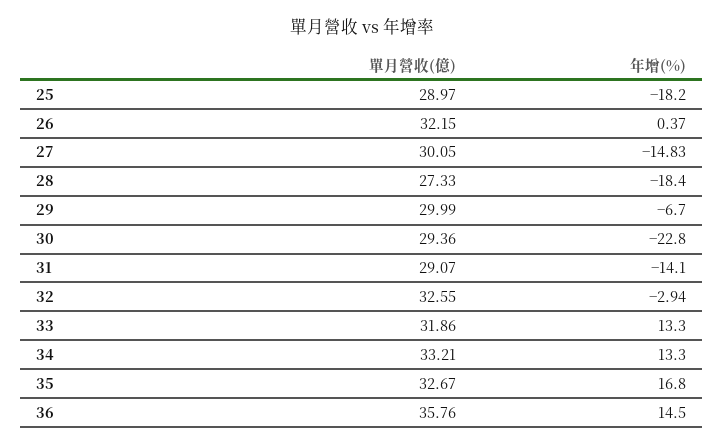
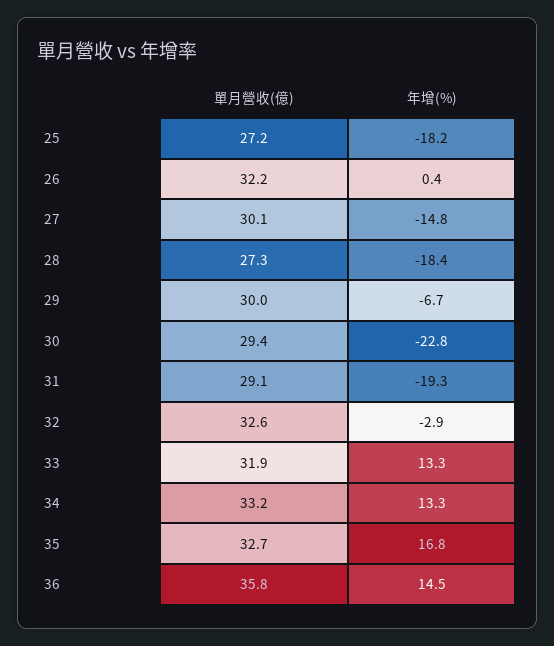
  {
    "單月營收(億)": {
-     "25": 28.97,
+     "25": 27.2,
      "26": 32.15,
      "27": 30.05,
      "28": 27.33,
      "29": 29.99,
      "30": 29.36,
      "31": 29.07,
      "32": 32.55,
      "33": 31.86,
      "34": 33.21,
      "35": 32.67,
      "36": 35.76
    },
    "年增(%)": {
      "25": -18.2,
      "26": 0.37,
      "27": -14.83,
      "28": -18.4,
      "29": -6.7,
      "30": -22.8,
-     "31": -14.1,
+     "31": -19.3,
      "32": -2.94,
      "33": 13.3,
      "34": 13.3,
      "35": 16.8,
      "36": 14.5
    }
  }

